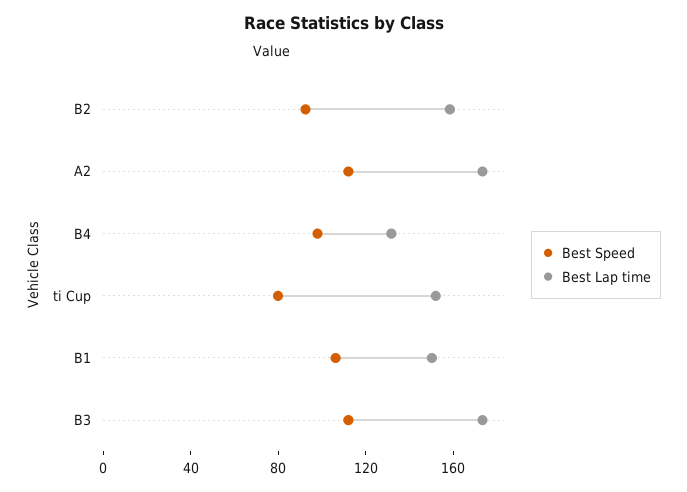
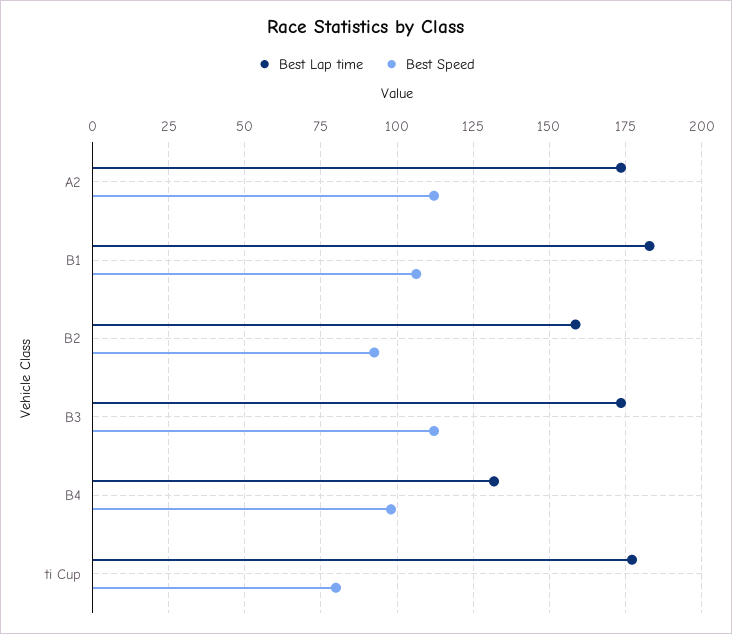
  {
    "Best Speed": {
      "B2": 92.5,
      "A2": 112.5,
      "B4": 97.5,
      "ti Cup": 80,
      "B1": 107.5,
      "B3": 112.5
    },
    "Best Lap time": {
      "B2": 157.5,
      "A2": 172.5,
      "B4": 132.5,
-     "ti Cup": 150,
+     "ti Cup": 177.5,
-     "B1": 150,
+     "B1": 182.5,
      "B3": 172.5
    }
  }

